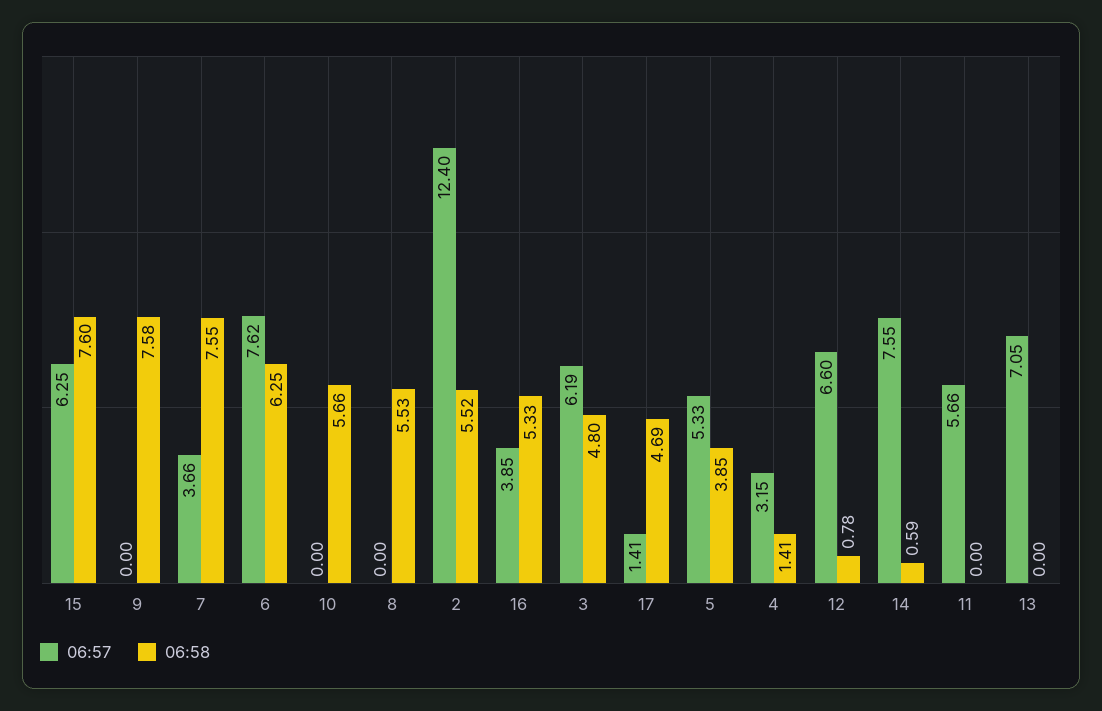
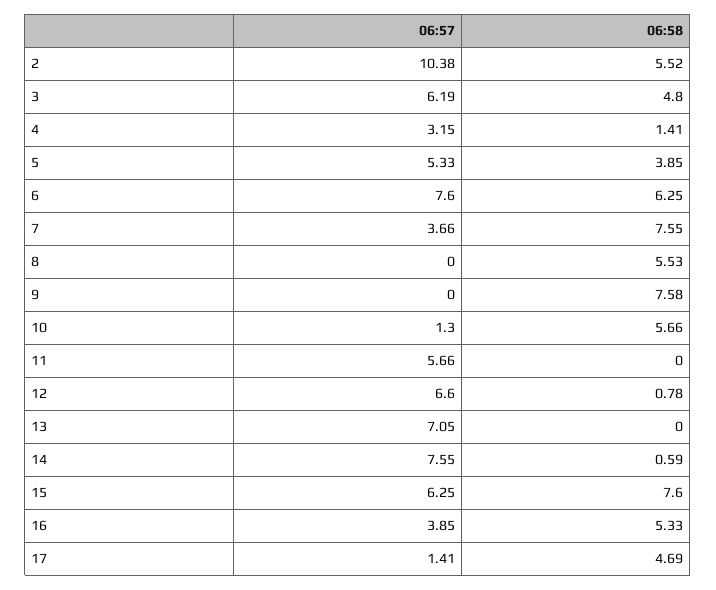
  {
    "06:57": {
      "15": 6.25,
      "9": 0,
      "7": 3.66,
-     "6": 7.62,
+     "6": 7.6,
-     "10": 0,
+     "10": 1.3,
      "8": 0,
-     "2": 12.4,
+     "2": 10.38,
      "16": 3.85,
      "3": 6.19,
      "17": 1.41,
      "5": 5.33,
      "4": 3.15,
      "12": 6.6,
      "14": 7.55,
      "11": 5.66,
      "13": 7.05
    },
    "06:58": {
      "15": 7.6,
      "9": 7.58,
      "7": 7.55,
      "6": 6.25,
      "10": 5.66,
      "8": 5.53,
      "2": 5.52,
      "16": 5.33,
      "3": 4.8,
      "17": 4.69,
      "5": 3.85,
      "4": 1.41,
      "12": 0.78,
      "14": 0.59,
      "11": 0,
      "13": 0
    }
  }

